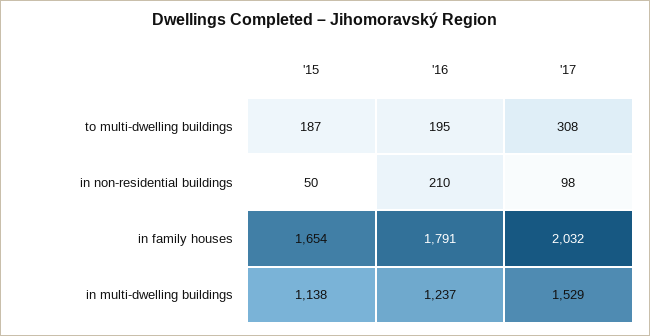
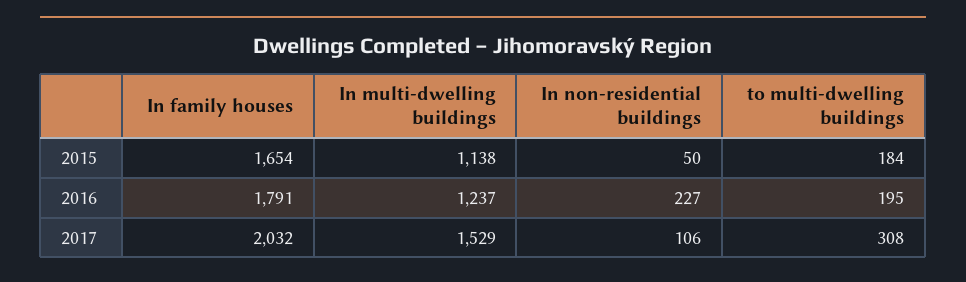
  {
    "'15": {
-     "to multi-dwelling buildings": 187,
+     "to multi-dwelling buildings": 184,
      "in non-residential buildings": 50,
      "in family houses": 1654,
      "in multi-dwelling buildings": 1138
    },
    "'16": {
      "to multi-dwelling buildings": 195,
-     "in non-residential buildings": 210,
+     "in non-residential buildings": 227,
      "in family houses": 1791,
      "in multi-dwelling buildings": 1237
    },
    "'17": {
      "to multi-dwelling buildings": 308,
-     "in non-residential buildings": 98,
+     "in non-residential buildings": 106,
      "in family houses": 2032,
      "in multi-dwelling buildings": 1529
    }
  }

